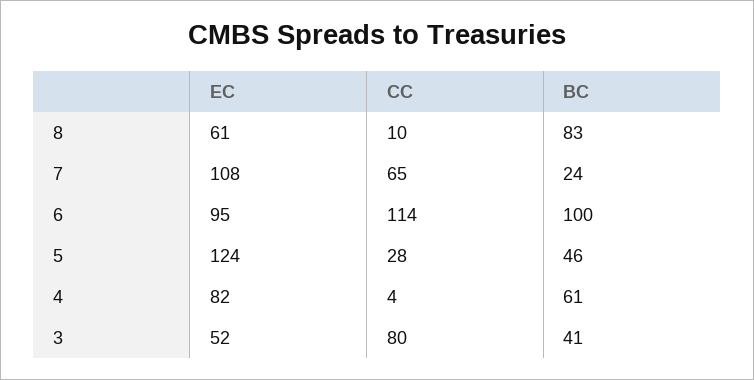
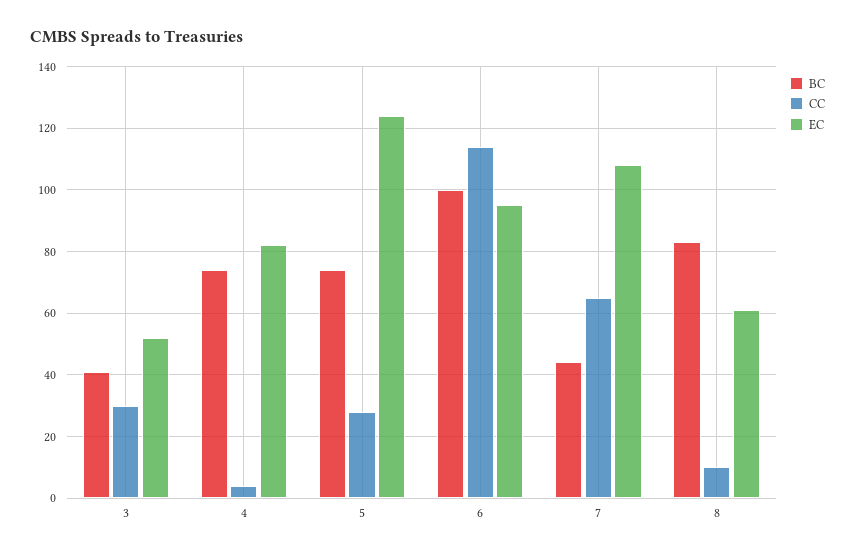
  {
    "EC": {
      "8": 61,
      "7": 108,
      "6": 95,
      "5": 124,
      "4": 82,
      "3": 52
    },
    "CC": {
      "8": 10,
      "7": 65,
      "6": 114,
      "5": 28,
      "4": 4,
-     "3": 80
+     "3": 30
    },
    "BC": {
      "8": 83,
-     "7": 24,
+     "7": 45,
      "6": 100,
-     "5": 46,
+     "5": 75,
-     "4": 61,
+     "4": 75,
      "3": 41
    }
  }

